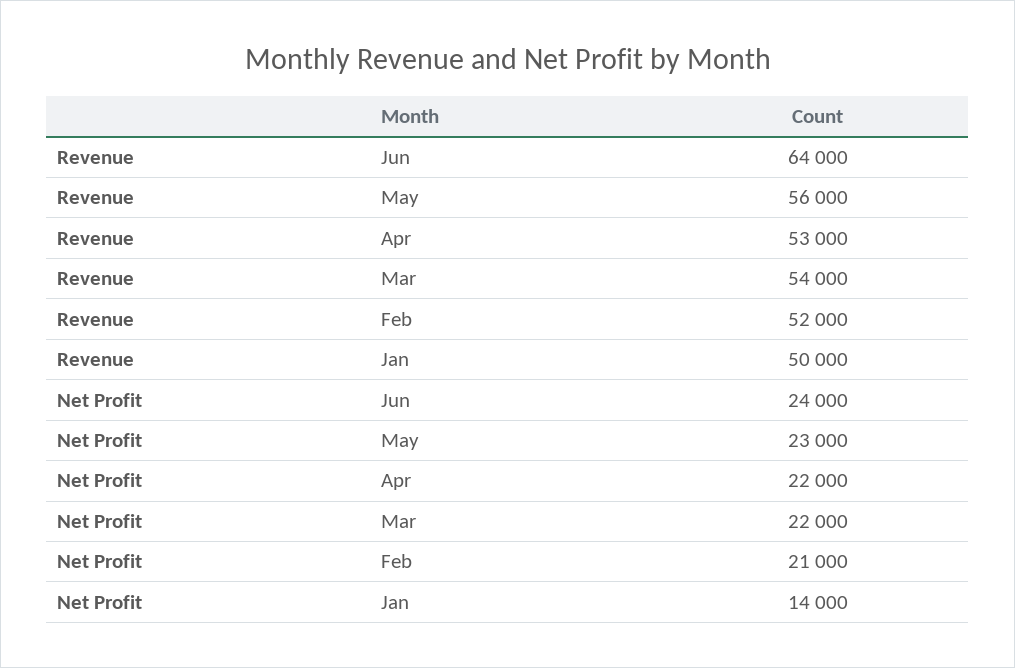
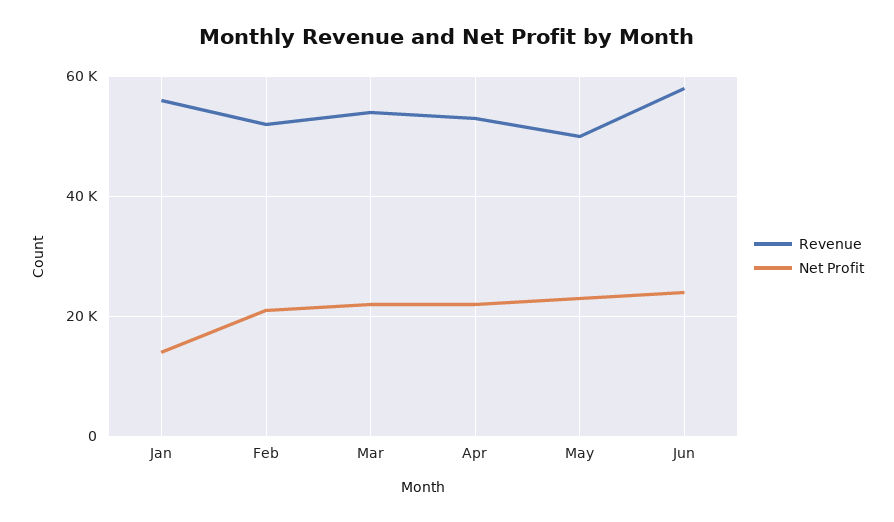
  {
    "Revenue": {
-     "Jun": 64000,
+     "Jun": 58000,
-     "May": 56000,
+     "May": 50000,
      "Apr": 53000,
      "Mar": 54000,
      "Feb": 52000,
-     "Jan": 50000
+     "Jan": 56000
    },
    "Net Profit": {
      "Jun": 24000,
      "May": 23000,
      "Apr": 22000,
      "Mar": 22000,
      "Feb": 21000,
      "Jan": 14000
    }
  }

